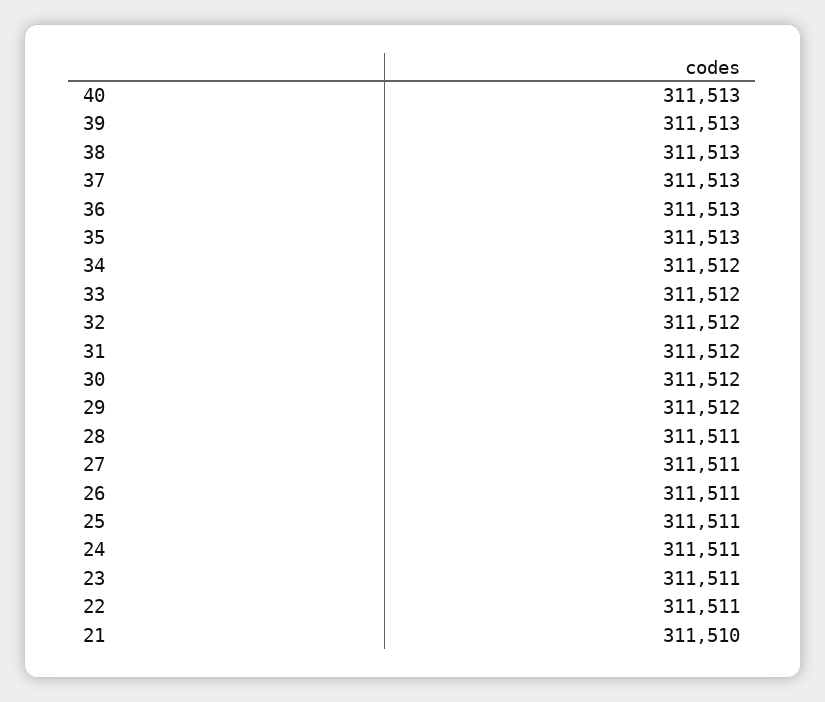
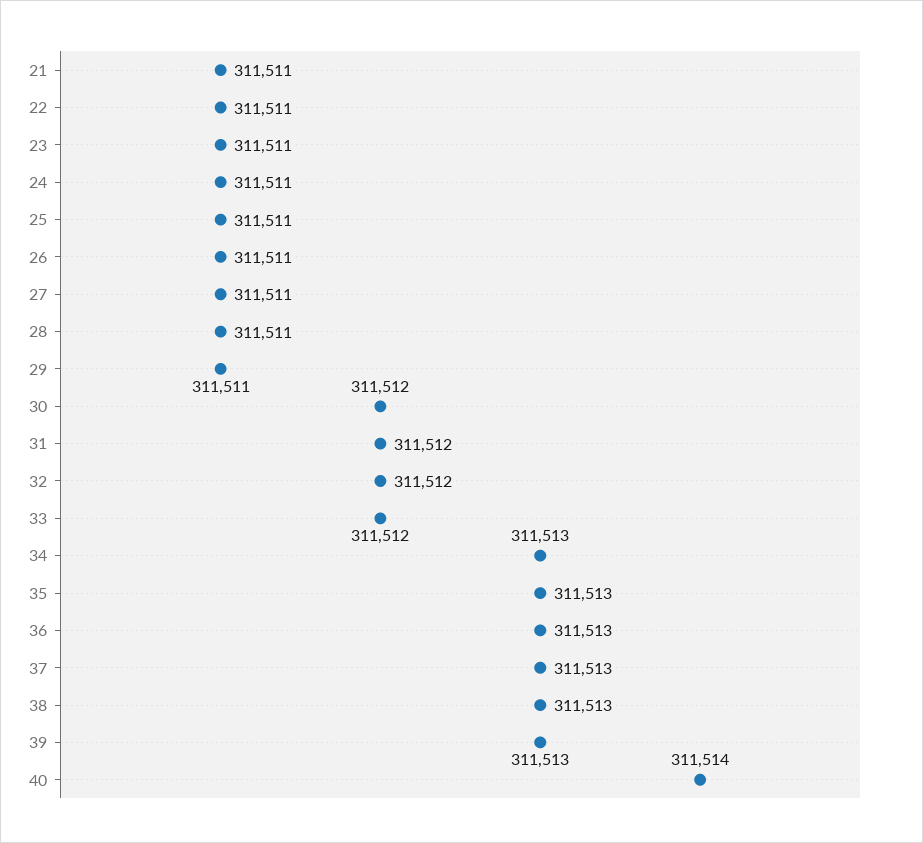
  {
-   "40": 311513,
+   "40": 311514,
    "39": 311513,
    "38": 311513,
    "37": 311513,
    "36": 311513,
    "35": 311513,
-   "34": 311512,
+   "34": 311513,
    "33": 311512,
    "32": 311512,
    "31": 311512,
    "30": 311512,
-   "29": 311512,
+   "29": 311511,
    "28": 311511,
    "27": 311511,
    "26": 311511,
    "25": 311511,
    "24": 311511,
    "23": 311511,
    "22": 311511,
-   "21": 311510
+   "21": 311511
  }

